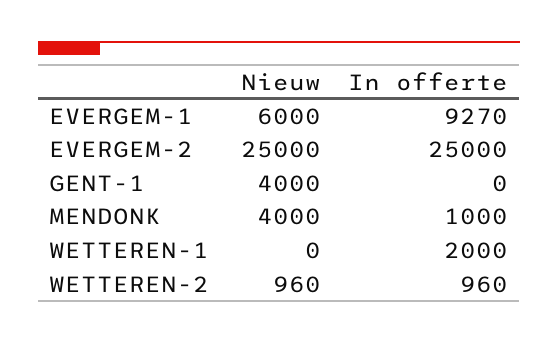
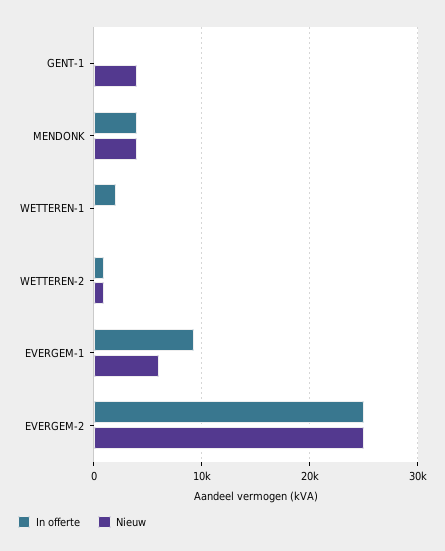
  {
    "Nieuw": {
      "EVERGEM-1": 6000,
      "EVERGEM-2": 25000,
      "GENT-1": 4000,
      "MENDONK": 4000,
      "WETTEREN-1": 0,
      "WETTEREN-2": 960
    },
    "In offerte": {
      "EVERGEM-1": 9270,
      "EVERGEM-2": 25000,
      "GENT-1": 0,
-     "MENDONK": 1000,
+     "MENDONK": 4000,
      "WETTEREN-1": 2000,
      "WETTEREN-2": 960
    }
  }

